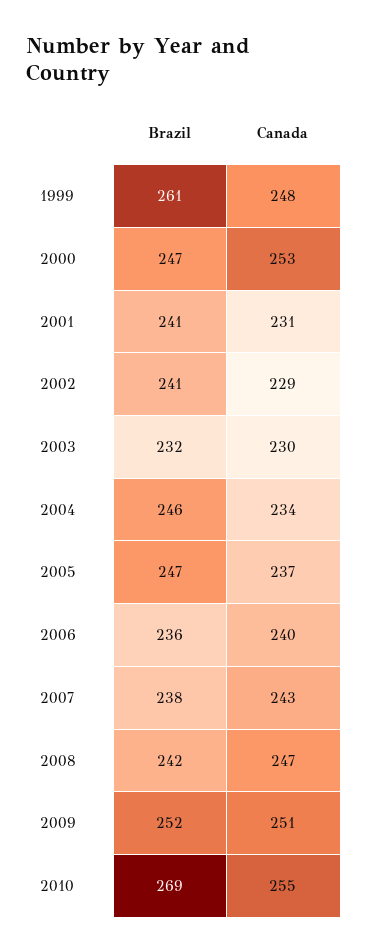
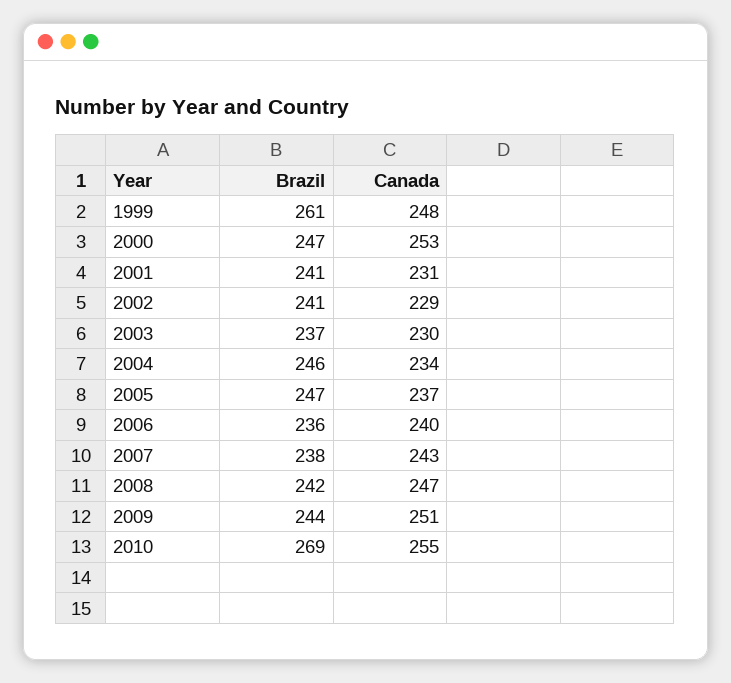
  {
    "Brazil": {
      "1999": 261,
      "2000": 247,
      "2001": 241,
      "2002": 241,
-     "2003": 232,
+     "2003": 237,
      "2004": 246,
      "2005": 247,
      "2006": 236,
      "2007": 238,
      "2008": 242,
-     "2009": 252,
+     "2009": 244,
      "2010": 269
    },
    "Canada": {
      "1999": 248,
      "2000": 253,
      "2001": 231,
      "2002": 229,
      "2003": 230,
      "2004": 234,
      "2005": 237,
      "2006": 240,
      "2007": 243,
      "2008": 247,
      "2009": 251,
      "2010": 255
    }
  }

